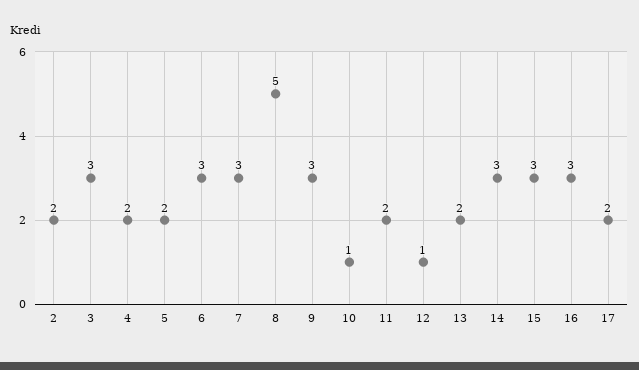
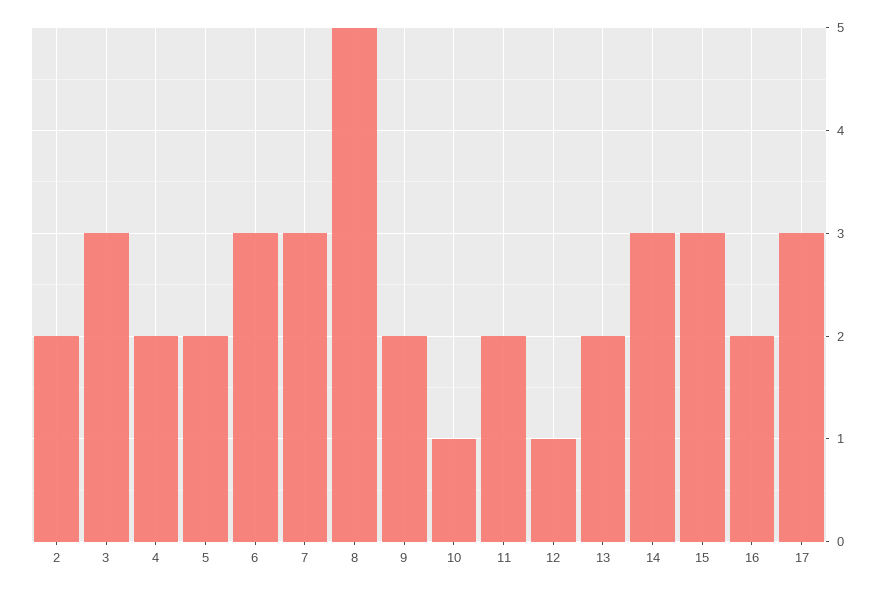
  {
    "2": 2,
    "3": 3,
    "4": 2,
    "5": 2,
    "6": 3,
    "7": 3,
    "8": 5,
-   "9": 3,
+   "9": 2,
    "10": 1,
    "11": 2,
    "12": 1,
    "13": 2,
    "14": 3,
    "15": 3,
-   "16": 3,
+   "16": 2,
-   "17": 2
+   "17": 3
  }

